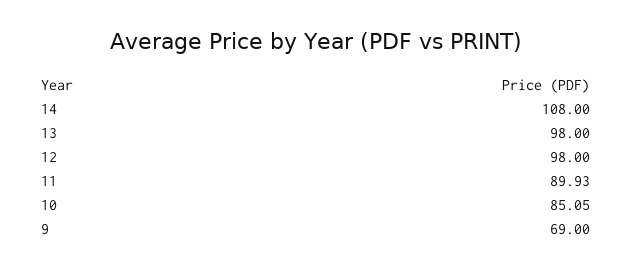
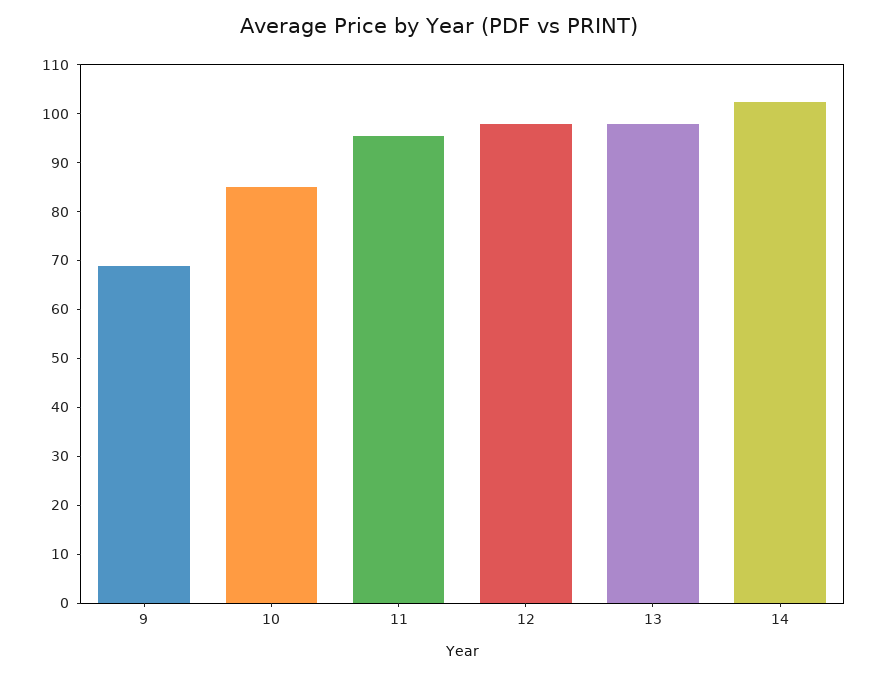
  {
-   "14": 108,
+   "14": 102,
    "13": 98,
    "12": 98,
-   "11": 89.93,
+   "11": 96,
    "10": 85.05,
    "9": 69
  }

